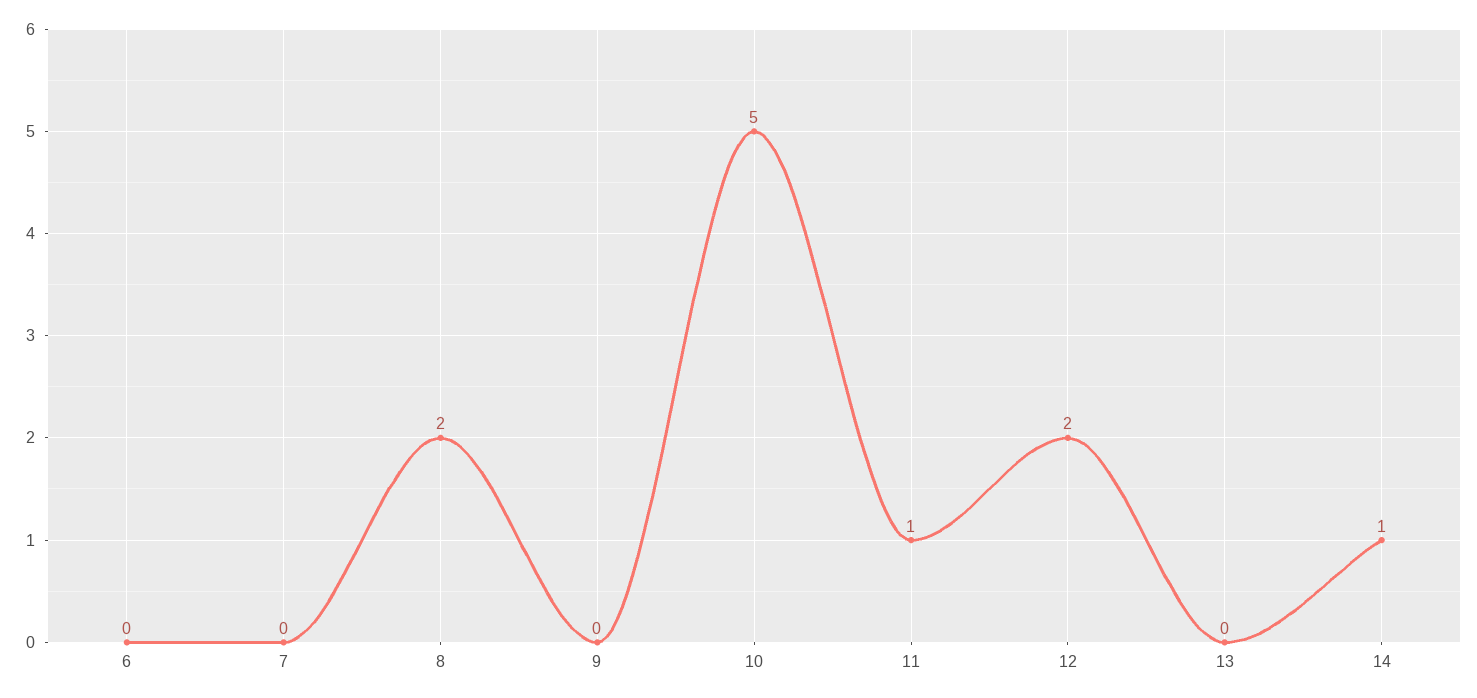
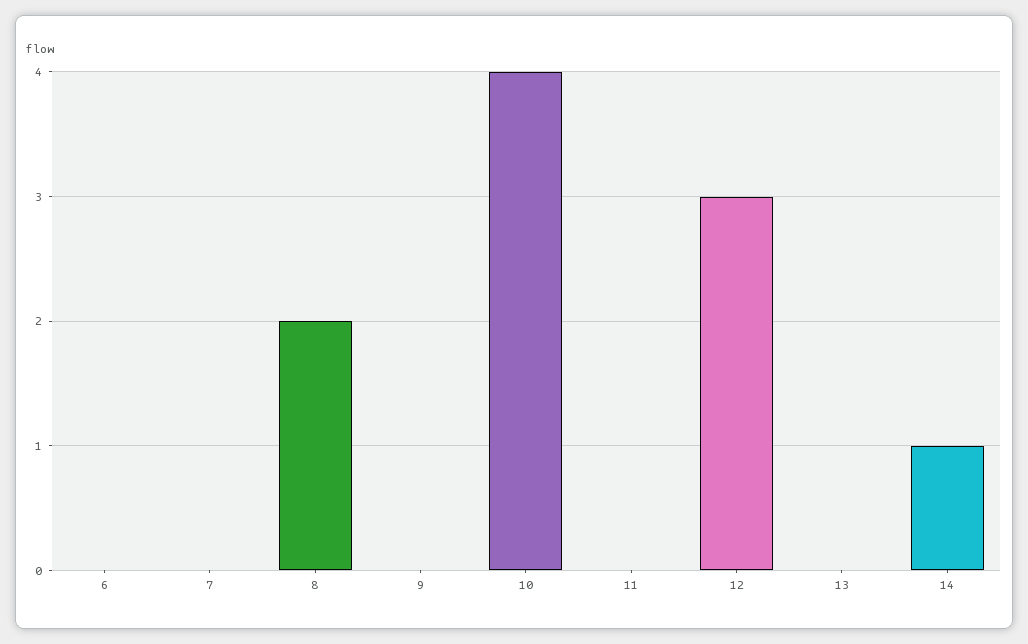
  {
    "6": 0,
    "7": 0,
    "8": 2,
    "9": 0,
-   "10": 5,
+   "10": 4,
-   "11": 1,
+   "11": 0,
-   "12": 2,
+   "12": 3,
    "13": 0,
    "14": 1
  }

